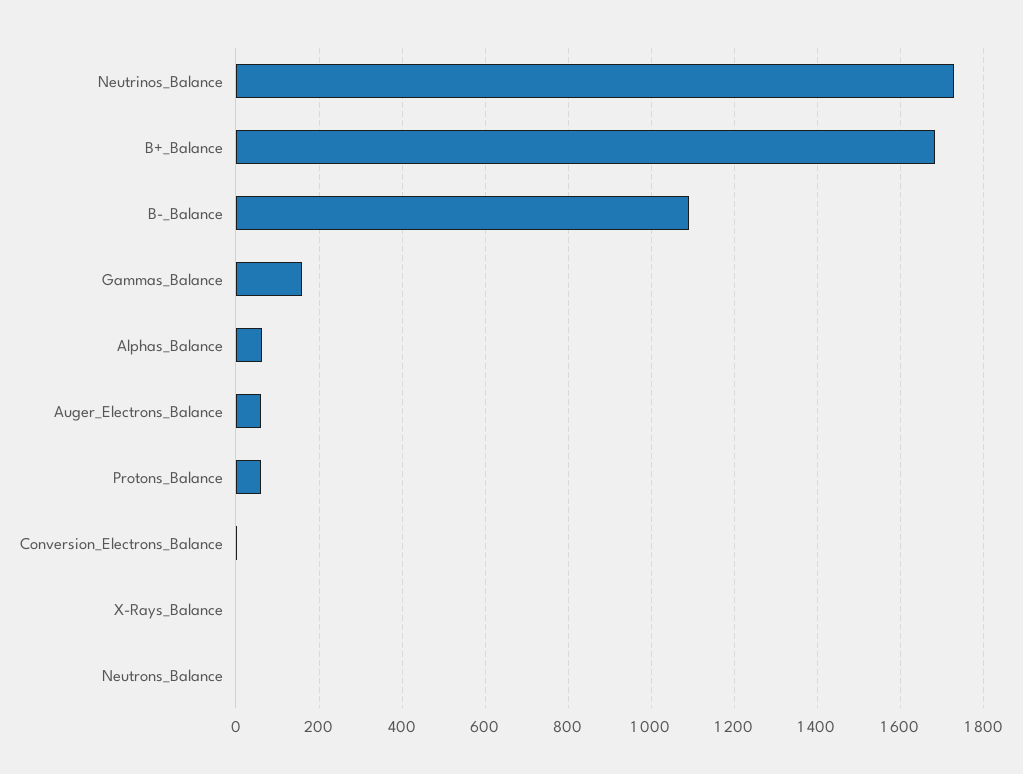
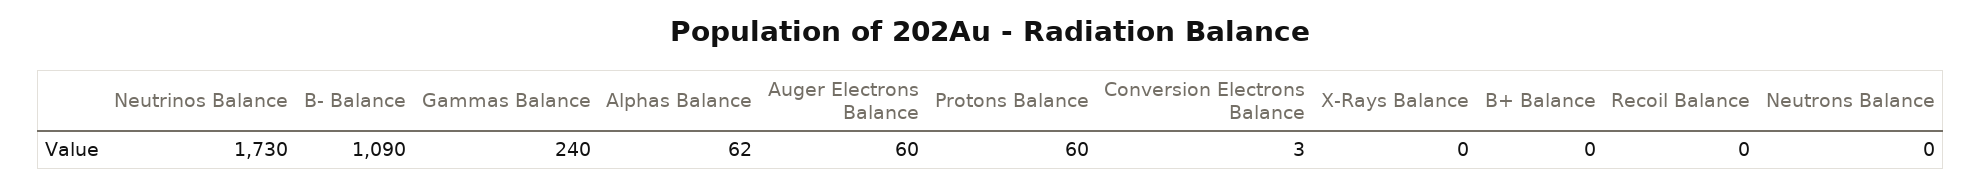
  {
    "Neutrinos_Balance": 1730,
-   "B+_Balance": 1680,
+   "B+_Balance": 0,
    "B-_Balance": 1090,
-   "Gammas_Balance": 160,
+   "Gammas_Balance": 240,
    "Alphas_Balance": 62,
    "Auger_Electrons_Balance": 60,
    "Protons_Balance": 60,
    "Conversion_Electrons_Balance": 3,
    "X-Rays_Balance": 0,
-   "Neutrons_Balance": 0
+   "Neutrons_Balance": 0,
+   "Recoil Balance": 0
  }

